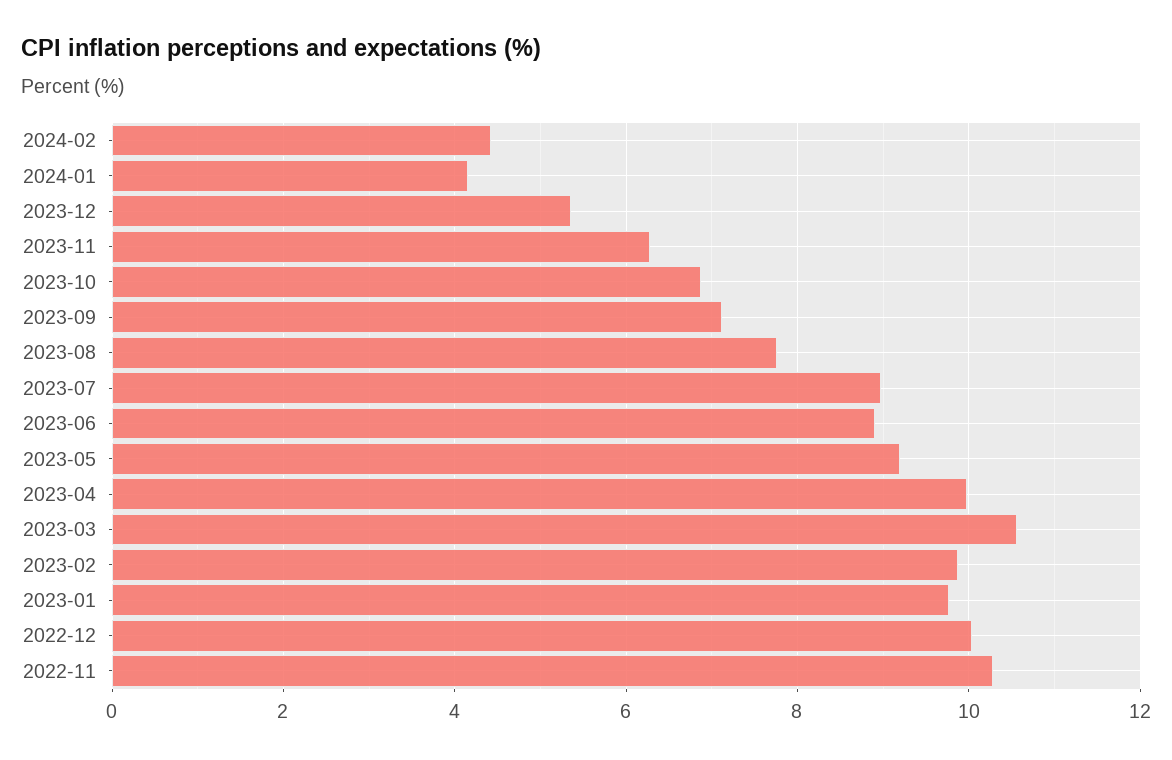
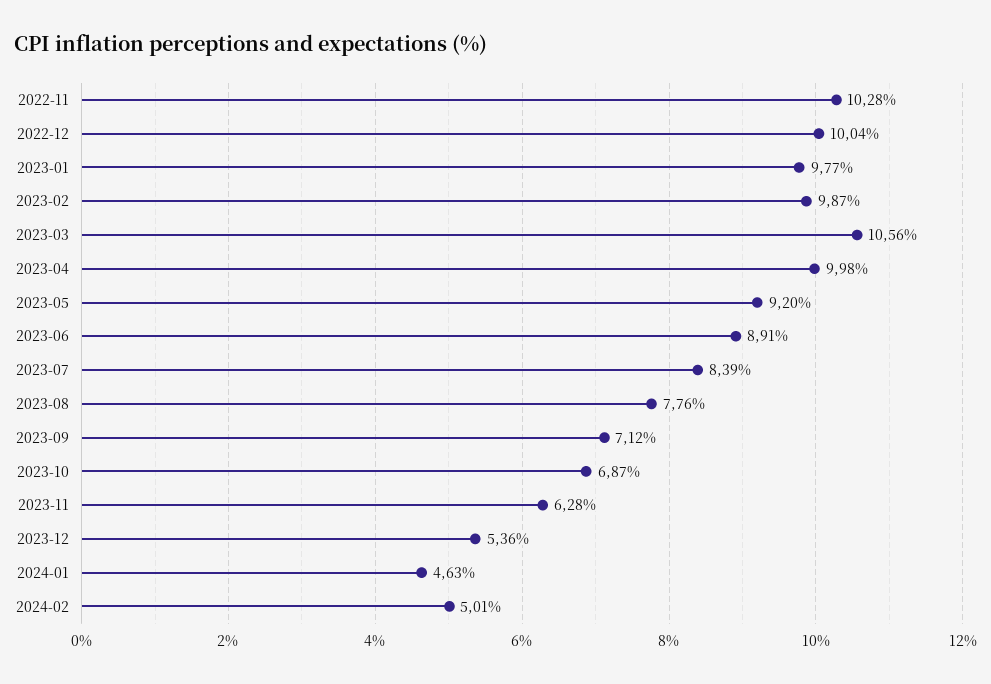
  {
-   "2024-02": 4.4,
+   "2024-02": 5.01,
-   "2024-01": 4.2,
+   "2024-01": 4.63,
    "2023-12": 5.36,
    "2023-11": 6.28,
    "2023-10": 6.87,
    "2023-09": 7.12,
    "2023-08": 7.76,
-   "2023-07": 9,
+   "2023-07": 8.39,
    "2023-06": 8.91,
    "2023-05": 9.2,
    "2023-04": 9.98,
    "2023-03": 10.56,
    "2023-02": 9.87,
    "2023-01": 9.77,
    "2022-12": 10.04,
    "2022-11": 10.28
  }

